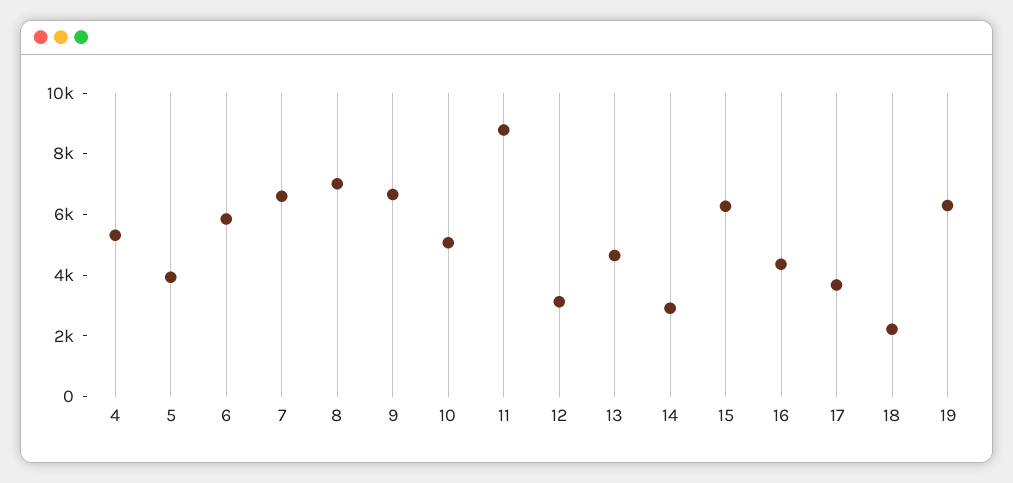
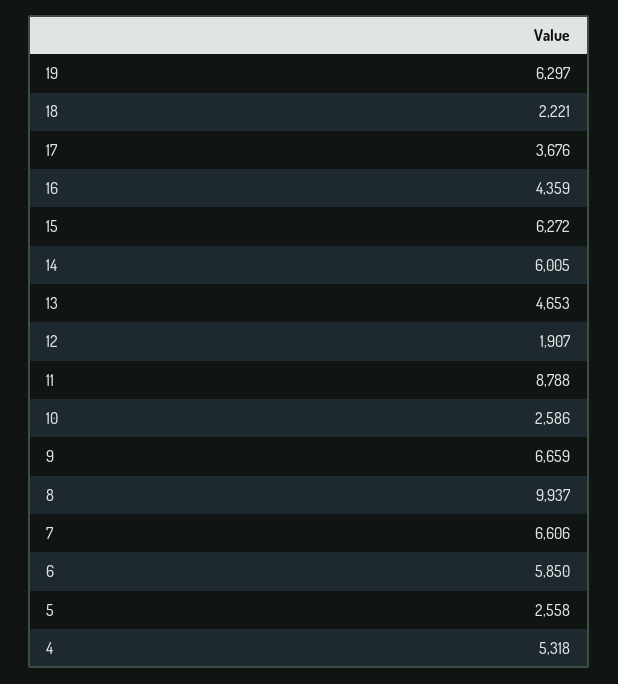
  {
    "4": 5318,
-   "5": 4000,
+   "5": 2558,
    "6": 5850,
    "7": 6606,
-   "8": 7000,
+   "8": 9937,
    "9": 6659,
-   "10": 5000,
+   "10": 2586,
    "11": 8788,
-   "12": 3000,
+   "12": 1907,
    "13": 4653,
-   "14": 3000,
+   "14": 6005,
    "15": 6272,
    "16": 4359,
    "17": 3676,
    "18": 2221,
    "19": 6297
  }

